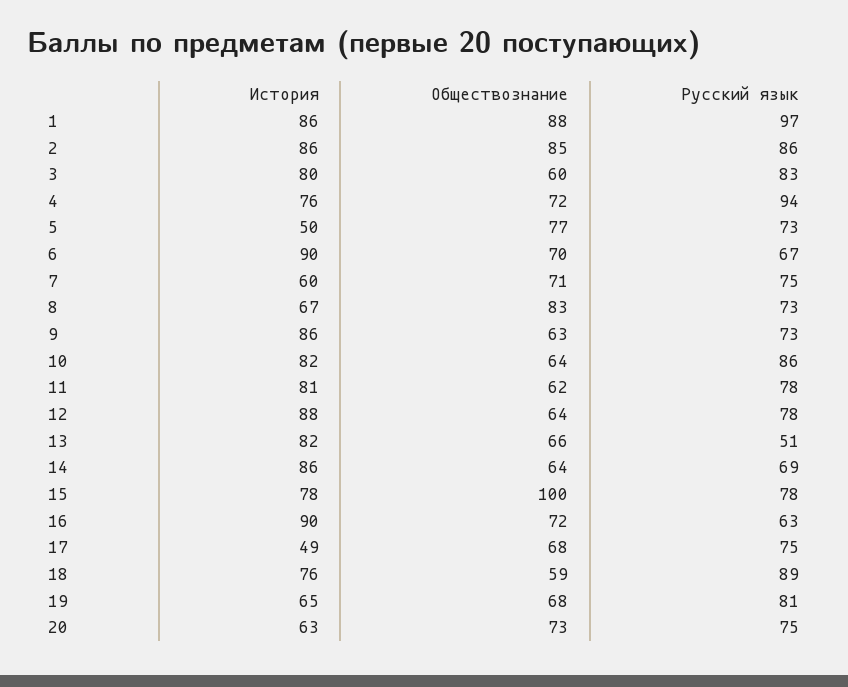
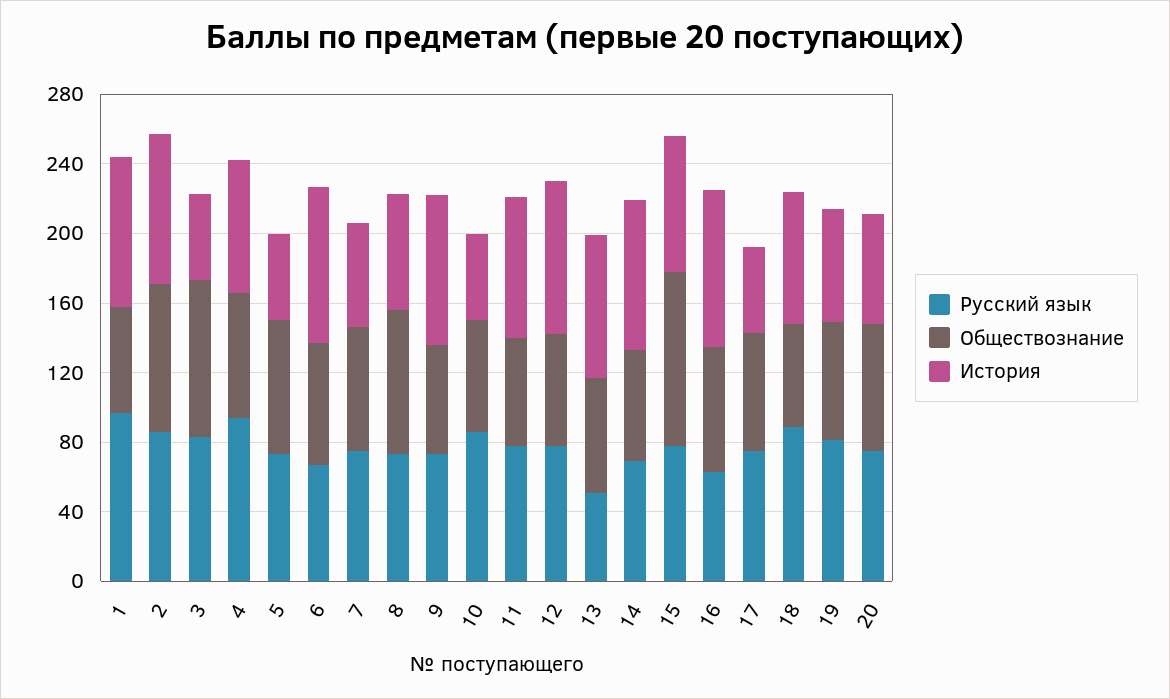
  {
    "История": {
      "1": 86,
      "2": 86,
-     "3": 80,
+     "3": 50,
      "4": 76,
      "5": 50,
      "6": 90,
      "7": 60,
      "8": 67,
      "9": 86,
-     "10": 82,
+     "10": 50,
      "11": 81,
      "12": 88,
      "13": 82,
      "14": 86,
      "15": 78,
      "16": 90,
      "17": 49,
      "18": 76,
      "19": 65,
      "20": 63
    },
    "Обществознание": {
-     "1": 88,
+     "1": 60,
      "2": 85,
-     "3": 60,
+     "3": 90,
      "4": 72,
      "5": 77,
      "6": 70,
      "7": 71,
      "8": 83,
      "9": 63,
      "10": 64,
      "11": 62,
      "12": 64,
      "13": 66,
      "14": 64,
      "15": 100,
      "16": 72,
      "17": 68,
      "18": 59,
      "19": 68,
      "20": 73
    },
    "Русский язык": {
      "1": 97,
      "2": 86,
      "3": 83,
      "4": 94,
      "5": 73,
      "6": 67,
      "7": 75,
      "8": 73,
      "9": 73,
      "10": 86,
      "11": 78,
      "12": 78,
      "13": 51,
      "14": 69,
      "15": 78,
      "16": 63,
      "17": 75,
      "18": 89,
      "19": 81,
      "20": 75
    }
  }

